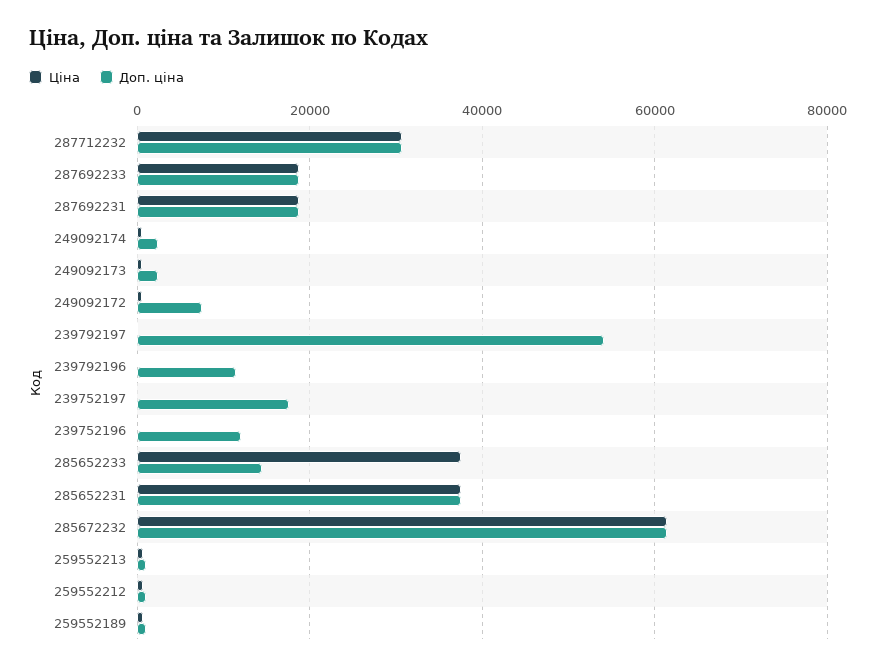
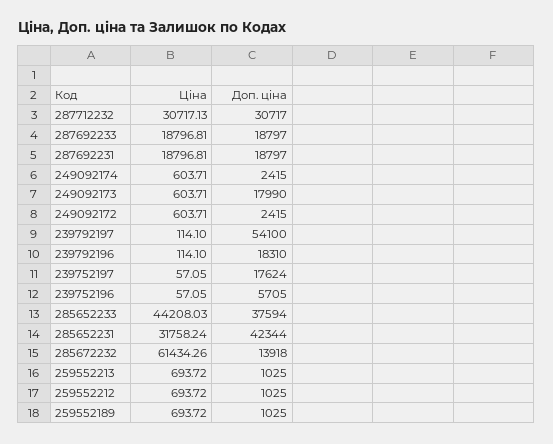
  {
    "Ціна": {
      "287712232": 30717.13,
      "287692233": 18796.81,
      "287692231": 18796.81,
      "249092174": 603.71,
      "249092173": 603.71,
      "249092172": 603.71,
      "239792197": 114.1,
      "239792196": 114.1,
      "239752197": 57.05,
      "239752196": 57.05,
-     "285652233": 38000,
+     "285652233": 44208.03,
-     "285652231": 38000,
+     "285652231": 31758.24,
      "285672232": 61434.26,
      "259552213": 693.72,
      "259552212": 693.72,
      "259552189": 693.72
    },
    "Доп. ціна": {
      "287712232": 30717,
      "287692233": 18797,
      "287692231": 18797,
      "249092174": 2415,
-     "249092173": 2000,
+     "249092173": 17990,
-     "249092172": 8000,
+     "249092172": 2415,
      "239792197": 54100,
-     "239792196": 12000,
+     "239792196": 18310,
      "239752197": 17624,
-     "239752196": 12000,
+     "239752196": 5705,
-     "285652233": 14000,
+     "285652233": 37594,
-     "285652231": 38000,
+     "285652231": 42344,
-     "285672232": 62000,
+     "285672232": 13918,
      "259552213": 1025,
      "259552212": 1025,
      "259552189": 1025
    }
  }

